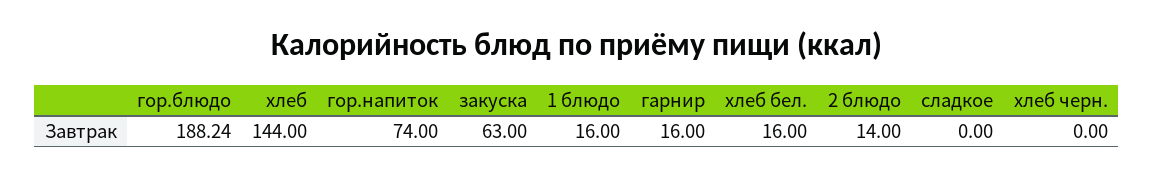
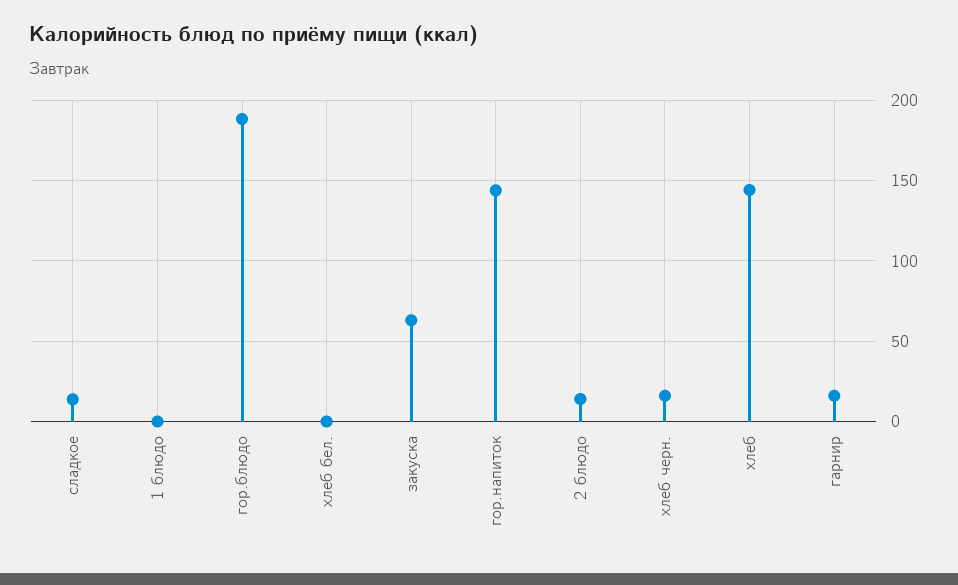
  {
    "гор.блюдо": 188.24,
    "хлеб": 144,
-   "гор.напиток": 74,
+   "гор.напиток": 145,
    "закуска": 63,
-   "1 блюдо": 16,
+   "1 блюдо": 0,
    "гарнир": 16,
-   "хлеб бел.": 16,
+   "хлеб бел.": 0,
    "2 блюдо": 14,
-   "сладкое": 0,
+   "сладкое": 15,
-   "хлеб черн.": 0
+   "хлеб черн.": 15
  }

